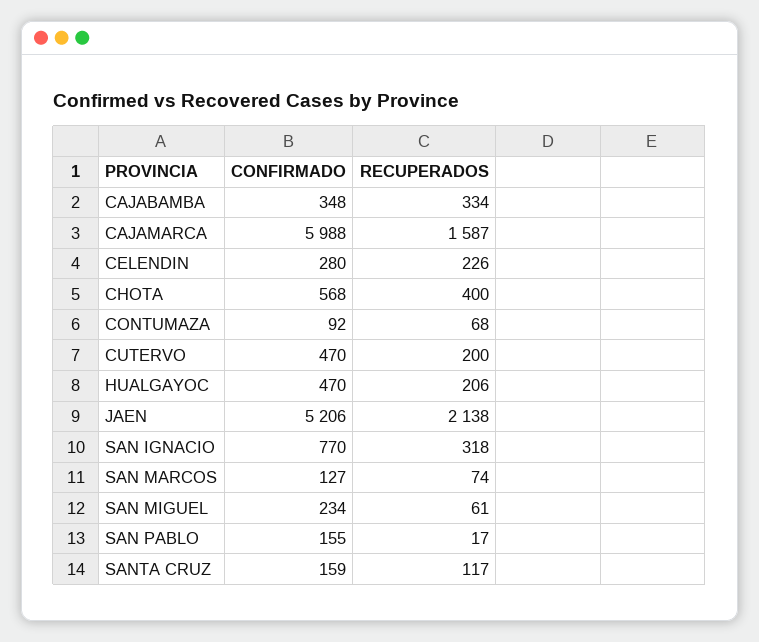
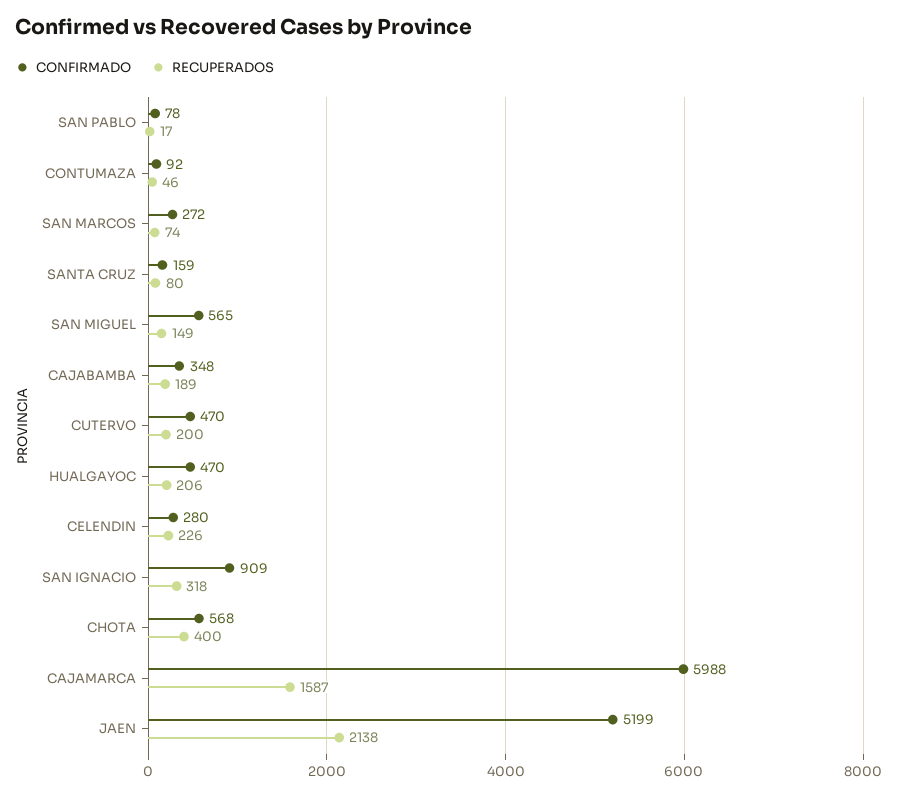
  {
    "CONFIRMADO": {
      "CAJABAMBA": 348,
      "CAJAMARCA": 5988,
      "CELENDIN": 280,
      "CHOTA": 568,
      "CONTUMAZA": 92,
      "CUTERVO": 470,
      "HUALGAYOC": 470,
-     "JAEN": 5206,
+     "JAEN": 5199,
-     "SAN IGNACIO": 770,
+     "SAN IGNACIO": 909,
-     "SAN MARCOS": 127,
+     "SAN MARCOS": 272,
-     "SAN MIGUEL": 234,
+     "SAN MIGUEL": 565,
-     "SAN PABLO": 155,
+     "SAN PABLO": 78,
      "SANTA CRUZ": 159
    },
    "RECUPERADOS": {
-     "CAJABAMBA": 334,
+     "CAJABAMBA": 189,
      "CAJAMARCA": 1587,
      "CELENDIN": 226,
      "CHOTA": 400,
-     "CONTUMAZA": 68,
+     "CONTUMAZA": 46,
      "CUTERVO": 200,
      "HUALGAYOC": 206,
      "JAEN": 2138,
      "SAN IGNACIO": 318,
      "SAN MARCOS": 74,
-     "SAN MIGUEL": 61,
+     "SAN MIGUEL": 149,
      "SAN PABLO": 17,
-     "SANTA CRUZ": 117
+     "SANTA CRUZ": 80
    }
  }

